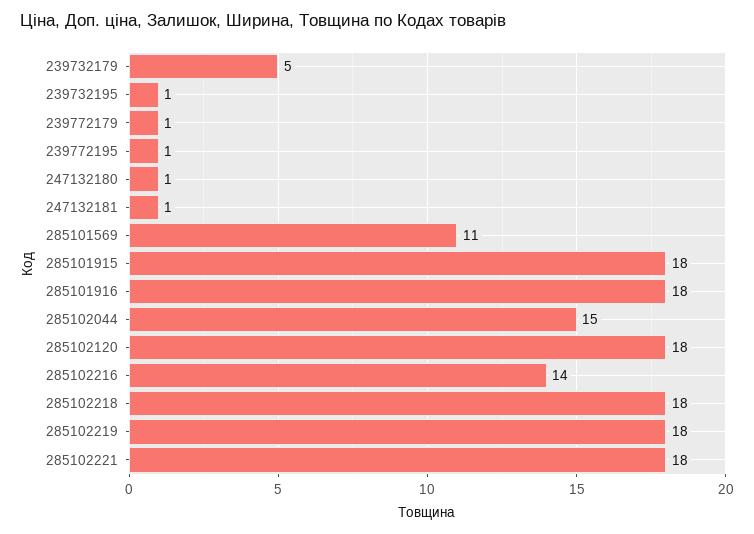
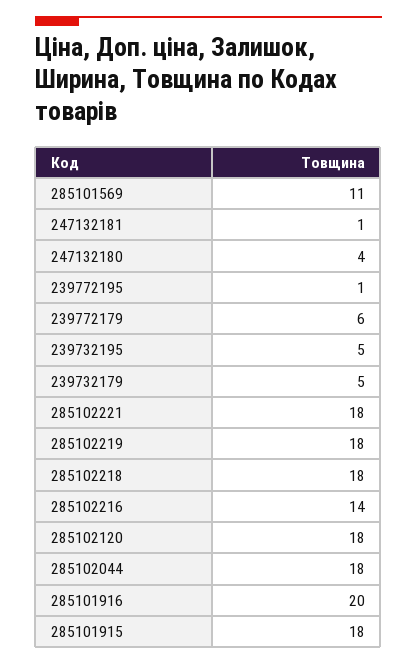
  {
    "239732179": 5,
-   "239732195": 1,
+   "239732195": 5,
-   "239772179": 1,
+   "239772179": 6,
    "239772195": 1,
-   "247132180": 1,
+   "247132180": 4,
    "247132181": 1,
    "285101569": 11,
    "285101915": 18,
-   "285101916": 18,
+   "285101916": 20,
-   "285102044": 15,
+   "285102044": 18,
    "285102120": 18,
    "285102216": 14,
    "285102218": 18,
    "285102219": 18,
    "285102221": 18
  }

